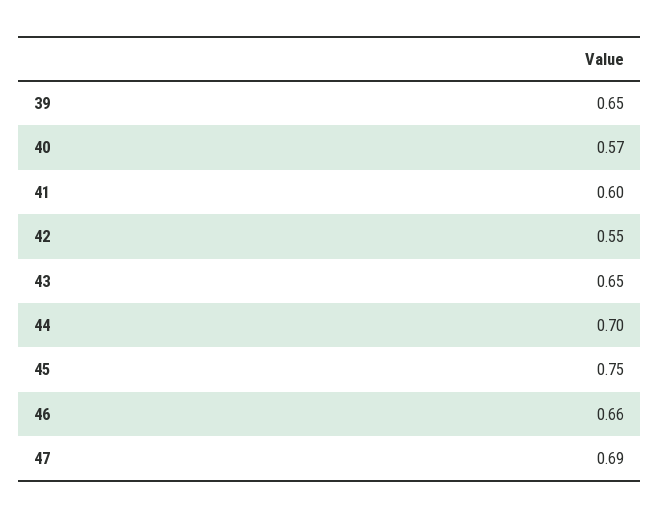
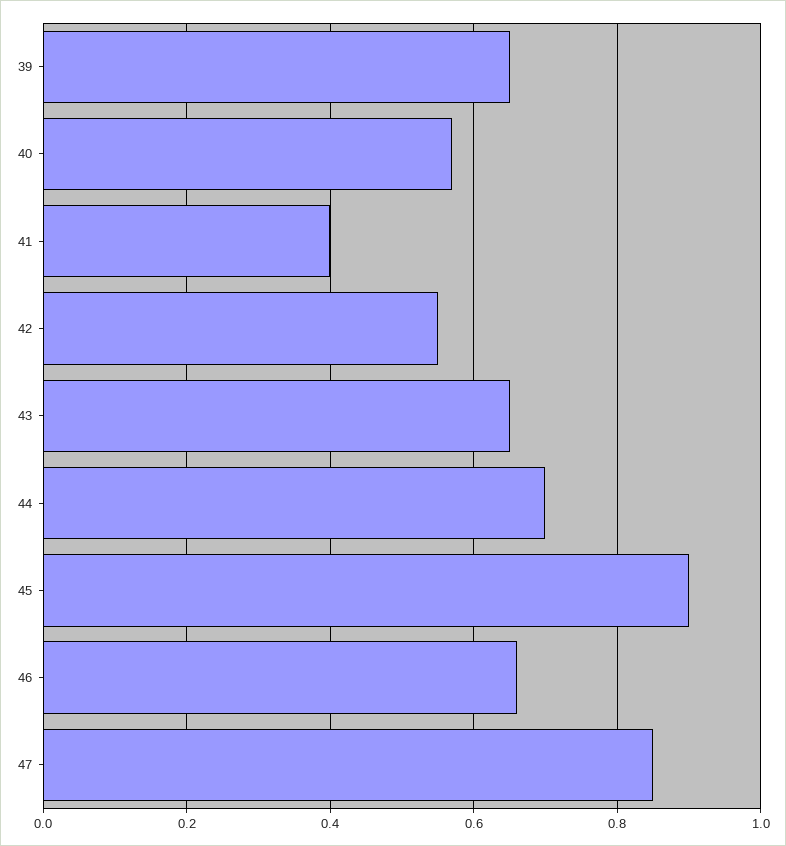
  {
    "39": 0.65,
    "40": 0.57,
-   "41": 0.6,
+   "41": 0.4,
    "42": 0.55,
    "43": 0.65,
    "44": 0.7,
-   "45": 0.75,
+   "45": 0.9,
    "46": 0.66,
-   "47": 0.69
+   "47": 0.85
  }

